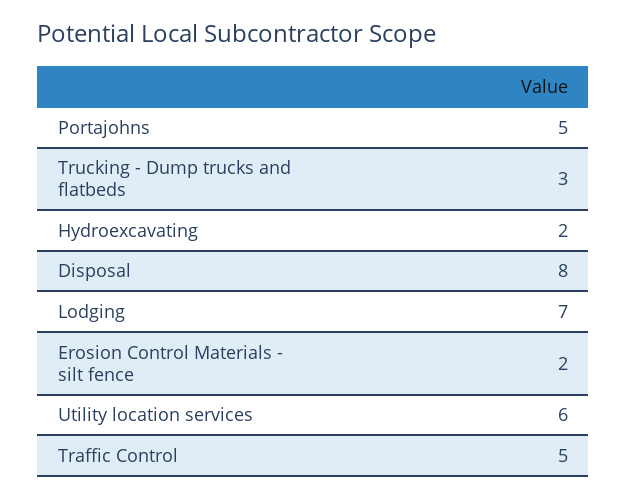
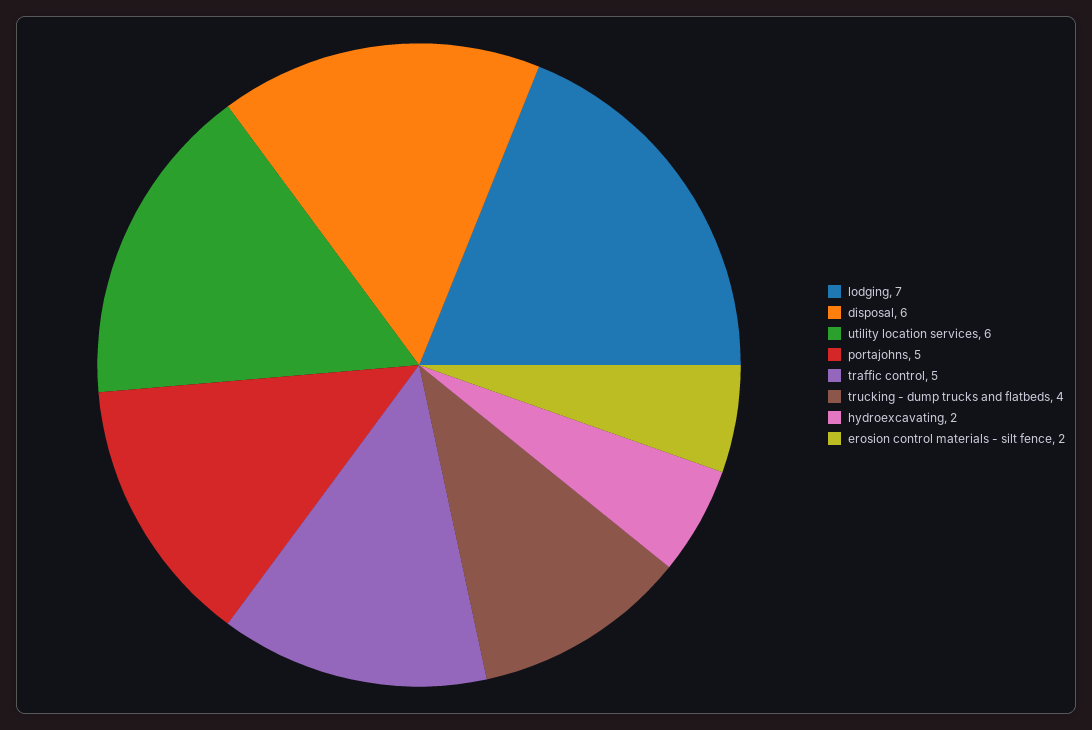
  {
    "Portajohns": 5,
-   "Trucking - Dump trucks and flatbeds": 3,
+   "Trucking - Dump trucks and flatbeds": 4,
    "Hydroexcavating": 2,
-   "Disposal": 8,
+   "Disposal": 6,
    "Lodging": 7,
    "Erosion Control Materials - silt fence": 2,
    "Utility location services": 6,
    "Traffic Control": 5
  }

